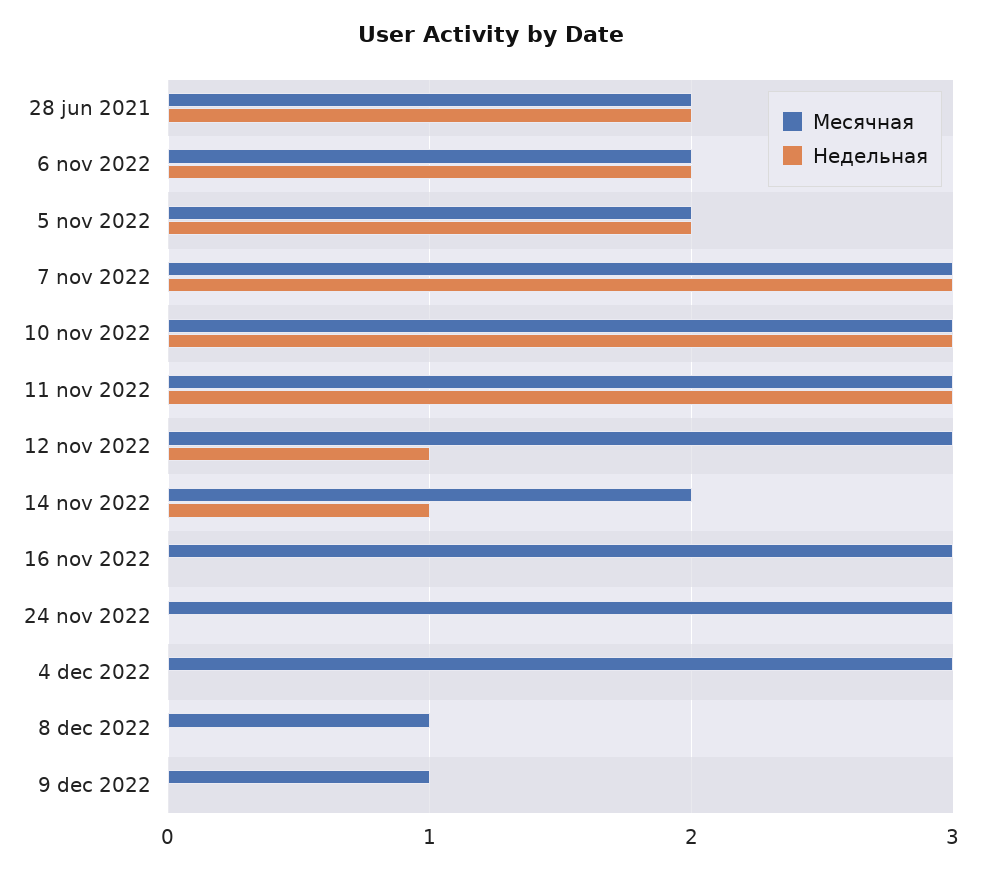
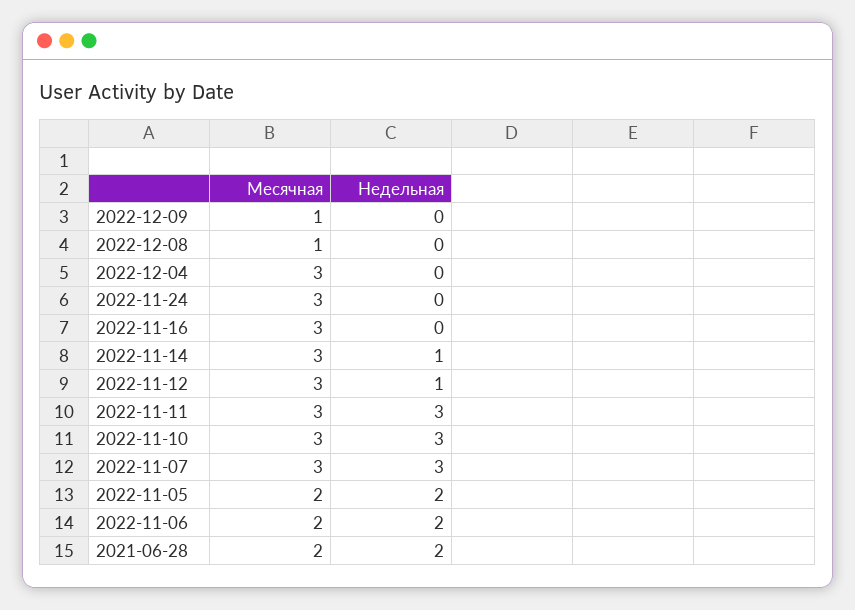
  {
    "Месячная": {
      "28 jun 2021": 2,
      "6 nov 2022": 2,
      "5 nov 2022": 2,
      "7 nov 2022": 3,
      "10 nov 2022": 3,
      "11 nov 2022": 3,
      "12 nov 2022": 3,
-     "14 nov 2022": 2,
+     "14 nov 2022": 3,
      "16 nov 2022": 3,
      "24 nov 2022": 3,
      "4 dec 2022": 3,
      "8 dec 2022": 1,
      "9 dec 2022": 1
    },
    "Недельная": {
      "28 jun 2021": 2,
      "6 nov 2022": 2,
      "5 nov 2022": 2,
      "7 nov 2022": 3,
      "10 nov 2022": 3,
      "11 nov 2022": 3,
      "12 nov 2022": 1,
      "14 nov 2022": 1,
      "16 nov 2022": 0,
      "24 nov 2022": 0,
      "4 dec 2022": 0,
      "8 dec 2022": 0,
      "9 dec 2022": 0
    }
  }

